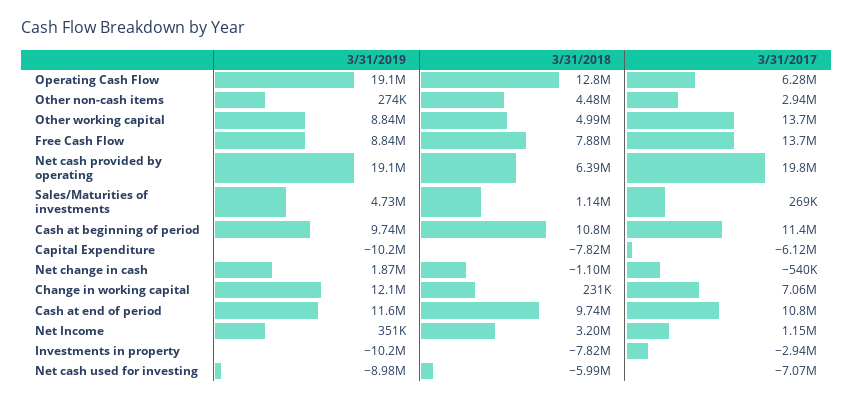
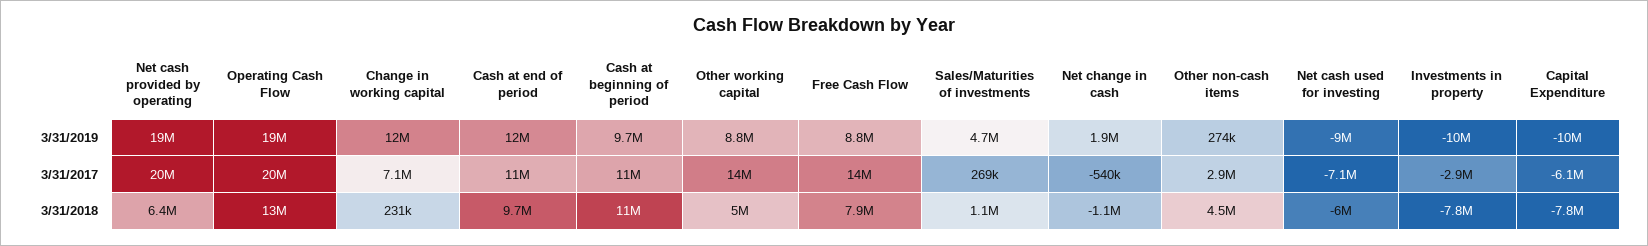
  {
    "3/31/2019": {
      "Operating Cash Flow": 19100000,
      "Other non-cash items": 274000,
      "Other working capital": 8840000,
      "Free Cash Flow": 8840000,
      "Net cash provided by operating": 19100000,
      "Sales/Maturities of investments": 4730000,
      "Cash at beginning of period": 9740000,
      "Capital Expenditure": -10200000,
      "Net change in cash": 1870000,
      "Change in working capital": 12100000,
      "Cash at end of period": 11600000,
-     "Net Income": 351000,
      "Investments in property": -10200000,
      "Net cash used for investing": -8980000
    },
    "3/31/2018": {
      "Operating Cash Flow": 12800000,
      "Other non-cash items": 4480000,
      "Other working capital": 4990000,
      "Free Cash Flow": 7880000,
      "Net cash provided by operating": 6390000,
      "Sales/Maturities of investments": 1140000,
      "Cash at beginning of period": 10800000,
      "Capital Expenditure": -7820000,
      "Net change in cash": -1100000,
      "Change in working capital": 231000,
      "Cash at end of period": 9740000,
-     "Net Income": 3200000,
      "Investments in property": -7820000,
      "Net cash used for investing": -5990000
    },
    "3/31/2017": {
-     "Operating Cash Flow": 6280000,
+     "Operating Cash Flow": 20000000,
      "Other non-cash items": 2940000,
      "Other working capital": 13700000,
      "Free Cash Flow": 13700000,
      "Net cash provided by operating": 19800000,
      "Sales/Maturities of investments": 269000,
      "Cash at beginning of period": 11400000,
      "Capital Expenditure": -6120000,
      "Net change in cash": -540000,
      "Change in working capital": 7060000,
      "Cash at end of period": 10800000,
-     "Net Income": 1150000,
      "Investments in property": -2940000,
      "Net cash used for investing": -7070000
    }
  }

